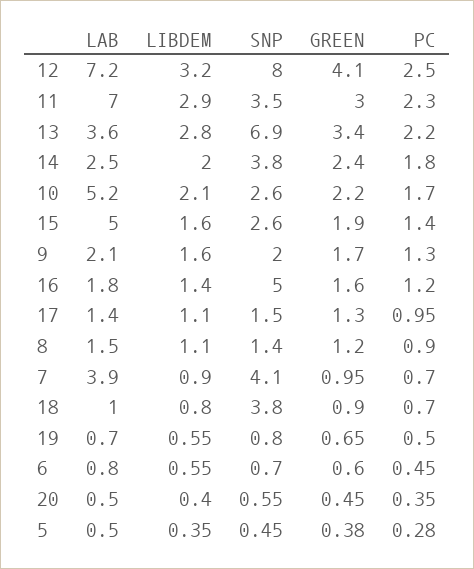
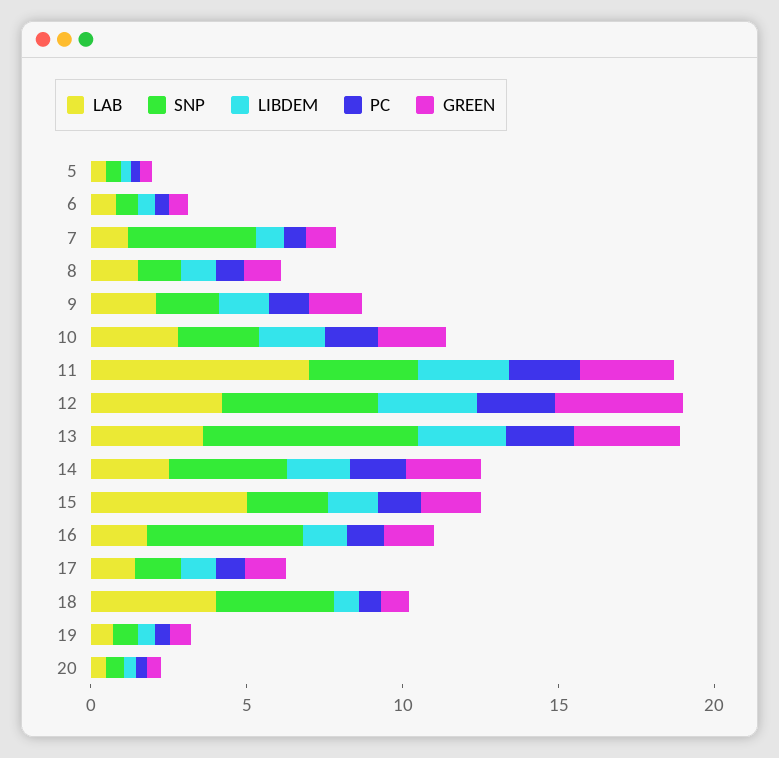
  {
    "LAB": {
-     "12": 7.2,
+     "12": 4,
      "11": 7,
      "13": 3.6,
      "14": 2.5,
-     "10": 5.2,
+     "10": 3,
      "15": 5,
      "9": 2.1,
      "16": 1.8,
      "17": 1.4,
      "8": 1.5,
-     "7": 3.9,
+     "7": 1,
-     "18": 1,
+     "18": 4,
      "19": 0.7,
      "6": 0.8,
      "20": 0.5,
      "5": 0.5
    },
    "LIBDEM": {
      "12": 3.2,
      "11": 2.9,
      "13": 2.8,
      "14": 2,
      "10": 2.1,
      "15": 1.6,
      "9": 1.6,
      "16": 1.4,
      "17": 1.1,
      "8": 1.1,
      "7": 0.9,
      "18": 0.8,
      "19": 0.55,
      "6": 0.55,
      "20": 0.4,
      "5": 0.35
    },
    "SNP": {
-     "12": 8,
+     "12": 5,
      "11": 3.5,
      "13": 6.9,
      "14": 3.8,
      "10": 2.6,
      "15": 2.6,
      "9": 2,
      "16": 5,
      "17": 1.5,
      "8": 1.4,
      "7": 4.1,
      "18": 3.8,
      "19": 0.8,
      "6": 0.7,
      "20": 0.55,
      "5": 0.45
    },
    "GREEN": {
      "12": 4.1,
      "11": 3,
      "13": 3.4,
      "14": 2.4,
      "10": 2.2,
      "15": 1.9,
      "9": 1.7,
      "16": 1.6,
      "17": 1.3,
      "8": 1.2,
      "7": 0.95,
      "18": 0.9,
      "19": 0.65,
      "6": 0.6,
      "20": 0.45,
      "5": 0.38
    },
    "PC": {
      "12": 2.5,
      "11": 2.3,
      "13": 2.2,
      "14": 1.8,
      "10": 1.7,
      "15": 1.4,
      "9": 1.3,
      "16": 1.2,
      "17": 0.95,
      "8": 0.9,
      "7": 0.7,
      "18": 0.7,
      "19": 0.5,
      "6": 0.45,
      "20": 0.35,
      "5": 0.28
    }
  }

